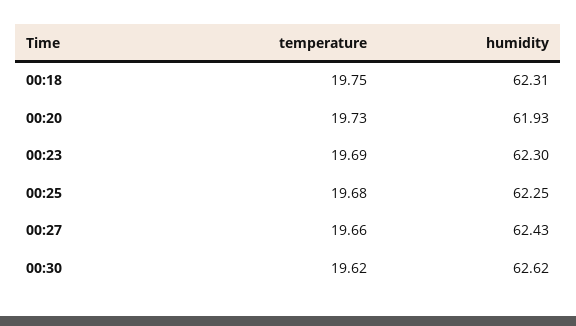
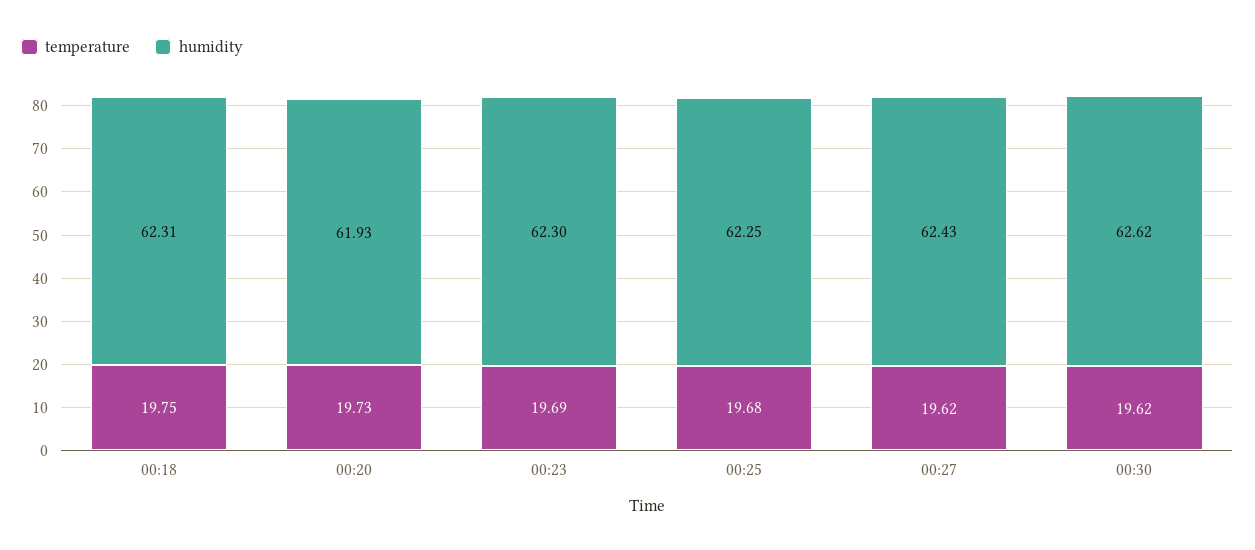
  {
    "temperature": {
      "00:18": 19.75,
      "00:20": 19.73,
      "00:23": 19.69,
      "00:25": 19.68,
-     "00:27": 19.66,
+     "00:27": 19.62,
      "00:30": 19.62
    },
    "humidity": {
      "00:18": 62.31,
      "00:20": 61.93,
      "00:23": 62.3,
      "00:25": 62.25,
      "00:27": 62.43,
      "00:30": 62.62
    }
  }

